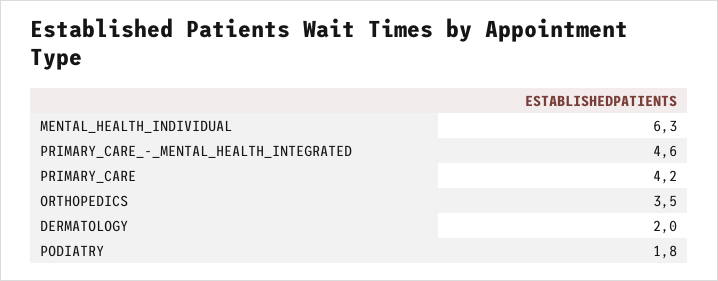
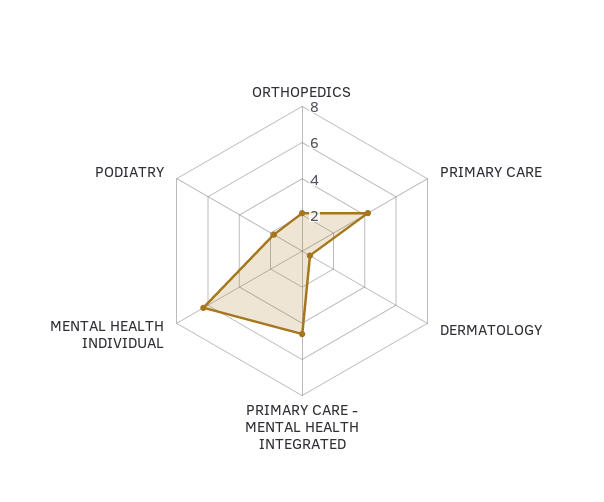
  {
    "MENTAL_HEALTH_INDIVIDUAL": 6.3,
    "PRIMARY_CARE_-_MENTAL_HEALTH_INTEGRATED": 4.6,
    "PRIMARY_CARE": 4.2,
-   "ORTHOPEDICS": 3.5,
+   "ORTHOPEDICS": 2,
-   "DERMATOLOGY": 2,
+   "DERMATOLOGY": 0.5,
    "PODIATRY": 1.8
  }

